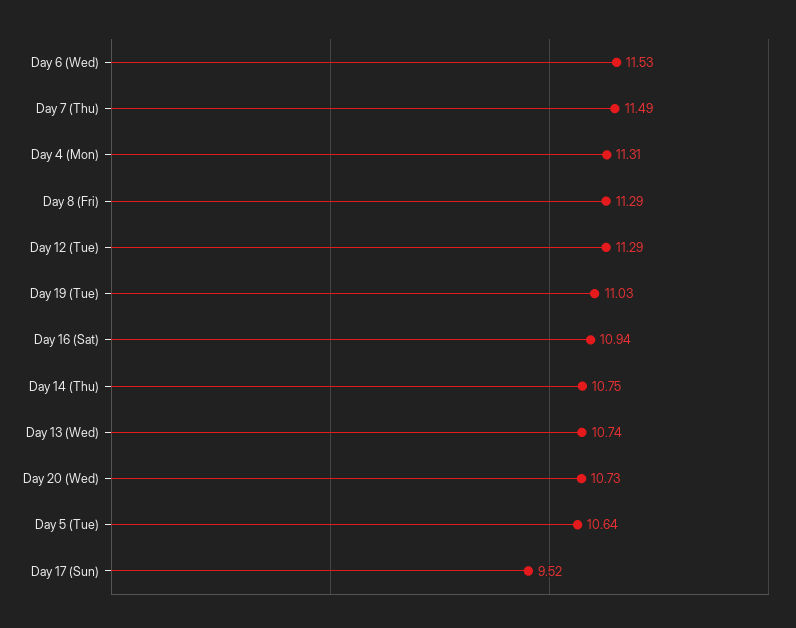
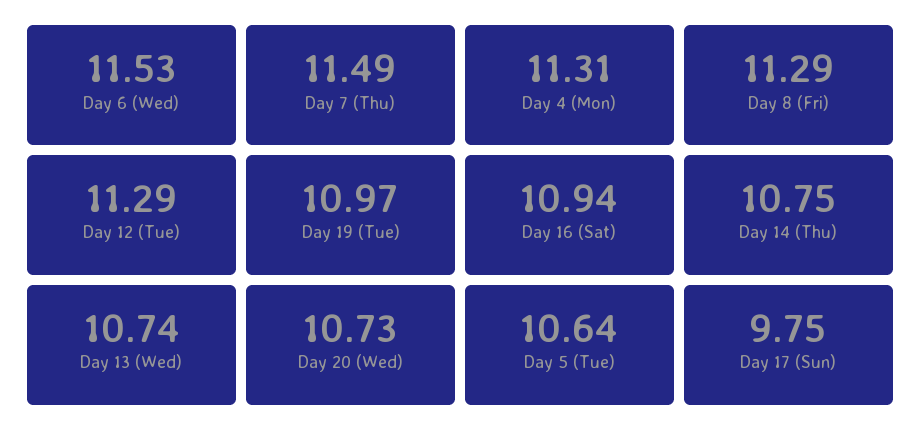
  {
    "Day 6 (Wed)": 11.53,
    "Day 7 (Thu)": 11.49,
    "Day 4 (Mon)": 11.31,
    "Day 8 (Fri)": 11.29,
    "Day 12 (Tue)": 11.29,
-   "Day 19 (Tue)": 11.03,
+   "Day 19 (Tue)": 10.97,
    "Day 16 (Sat)": 10.94,
    "Day 14 (Thu)": 10.75,
    "Day 13 (Wed)": 10.74,
    "Day 20 (Wed)": 10.73,
    "Day 5 (Tue)": 10.64,
-   "Day 17 (Sun)": 9.52
+   "Day 17 (Sun)": 9.75
  }

